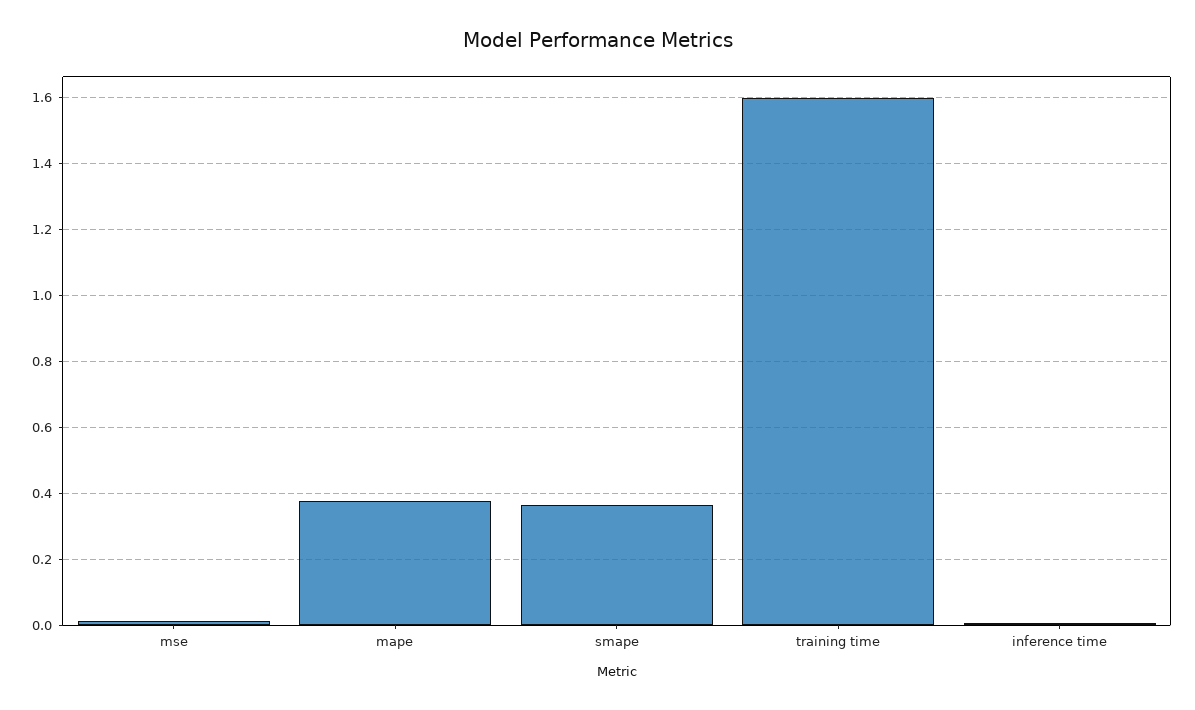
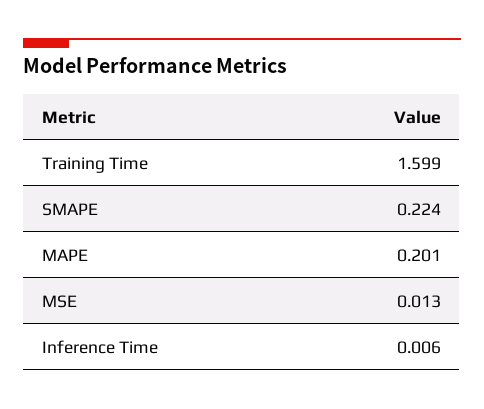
  {
    "mse": 0.013,
-   "mape": 0.38,
+   "mape": 0.201,
-   "smape": 0.36,
+   "smape": 0.224,
    "training time": 1.599,
    "inference time": 0.006
  }

